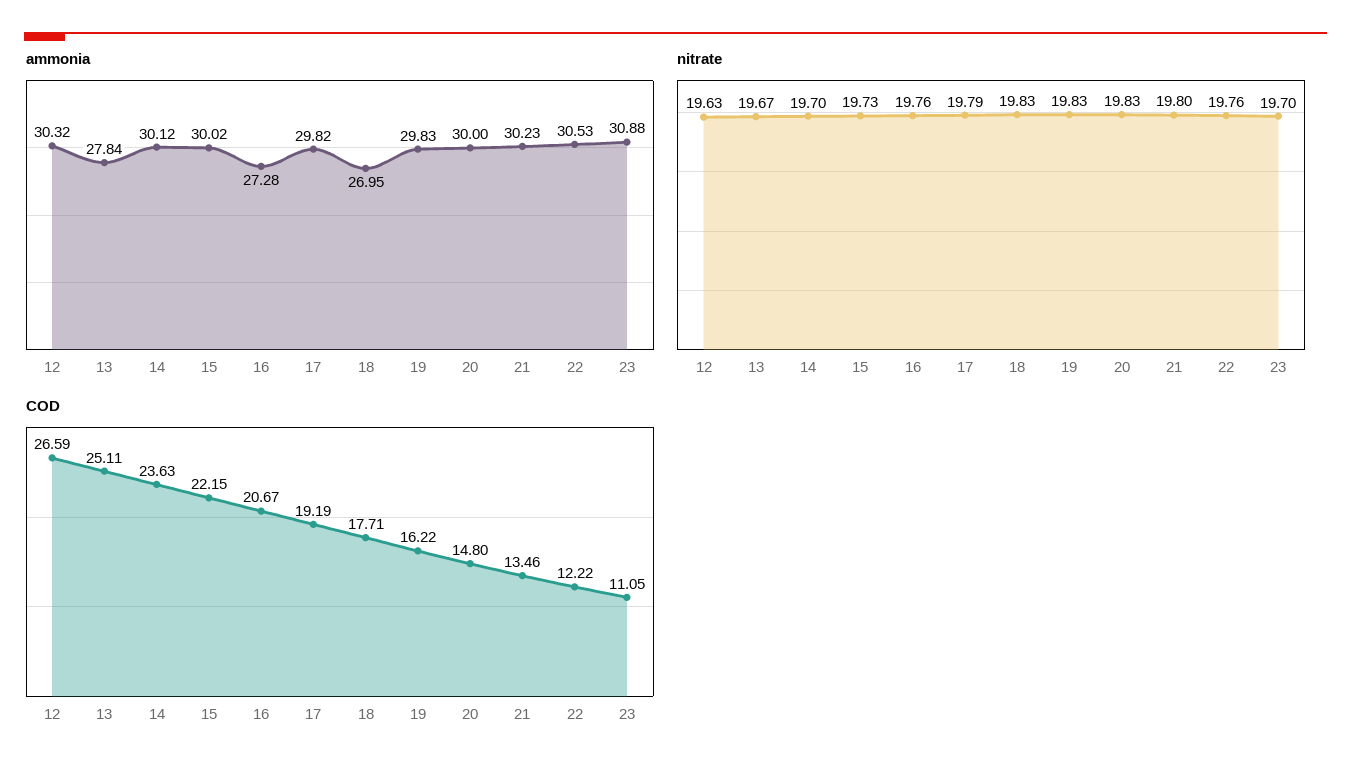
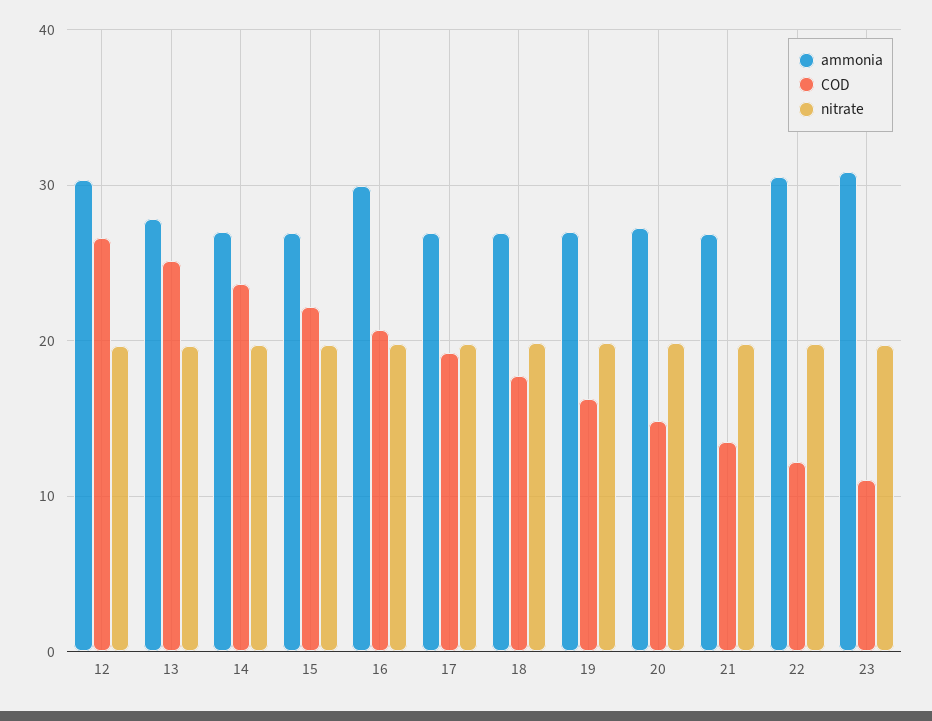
  {
    "ammonia": {
      "12": 30.32,
      "13": 27.84,
-     "14": 30.12,
+     "14": 27,
-     "15": 30.02,
+     "15": 27,
-     "16": 27.28,
+     "16": 30,
-     "17": 29.82,
+     "17": 27,
      "18": 26.95,
-     "19": 29.83,
+     "19": 27,
-     "20": 30,
+     "20": 27,
-     "21": 30.23,
+     "21": 27,
      "22": 30.53,
      "23": 30.88
    },
    "nitrate": {
      "12": 19.63,
      "13": 19.67,
      "14": 19.7,
      "15": 19.73,
      "16": 19.76,
      "17": 19.79,
      "18": 19.83,
      "19": 19.83,
      "20": 19.83,
      "21": 19.8,
      "22": 19.76,
      "23": 19.7
    },
    "COD": {
      "12": 26.59,
      "13": 25.11,
      "14": 23.63,
      "15": 22.15,
      "16": 20.67,
      "17": 19.19,
      "18": 17.71,
      "19": 16.22,
      "20": 14.8,
      "21": 13.46,
      "22": 12.22,
      "23": 11.05
    }
  }

